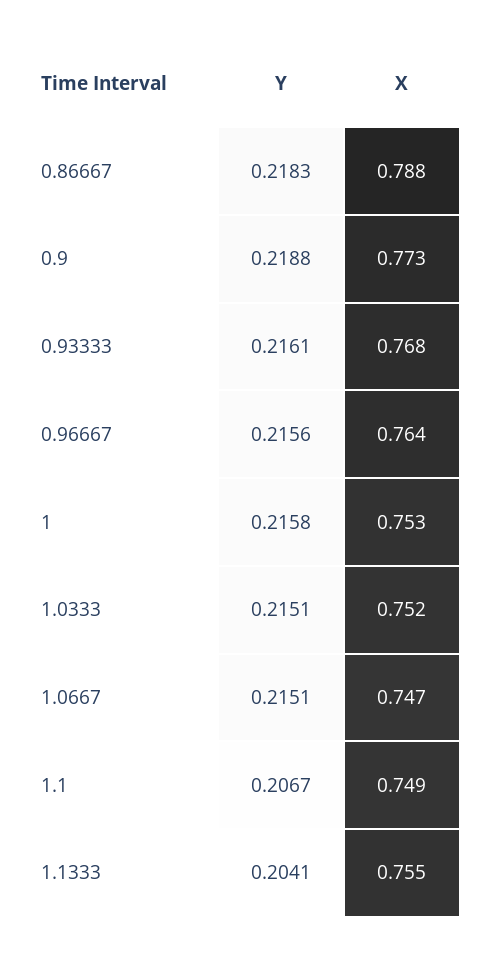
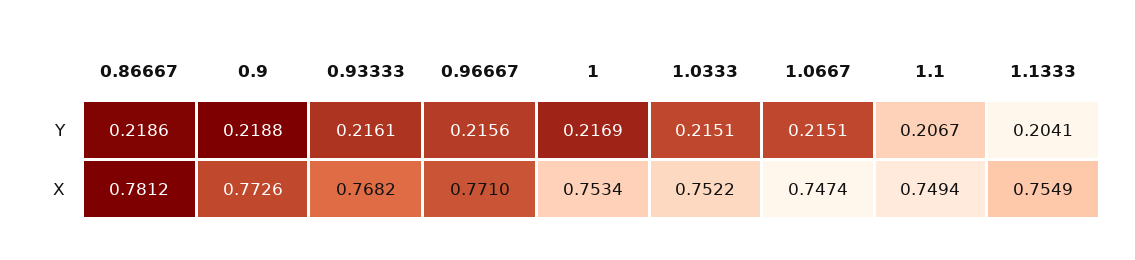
  {
    "Y": {
-     "0.86667": 0.2183,
+     "0.86667": 0.2186,
      "0.9": 0.2188,
      "0.93333": 0.2161,
      "0.96667": 0.2156,
-     "1": 0.2158,
+     "1": 0.2169,
      "1.0333": 0.2151,
      "1.0667": 0.2151,
      "1.1": 0.2067,
      "1.1333": 0.2041
    },
    "X": {
-     "0.86667": 0.788,
+     "0.86667": 0.7812,
      "0.9": 0.7726,
      "0.93333": 0.7682,
-     "0.96667": 0.764,
+     "0.96667": 0.771,
      "1": 0.7534,
      "1.0333": 0.7522,
      "1.0667": 0.7474,
      "1.1": 0.7494,
      "1.1333": 0.7549
    }
  }

